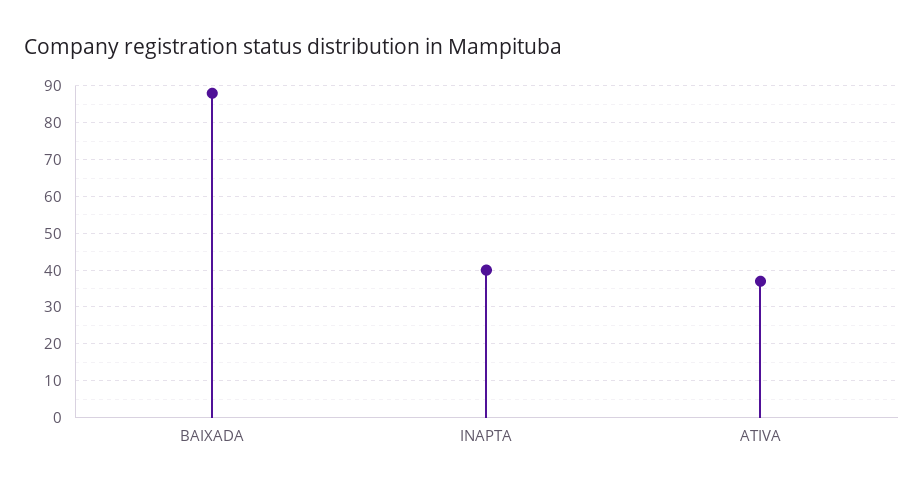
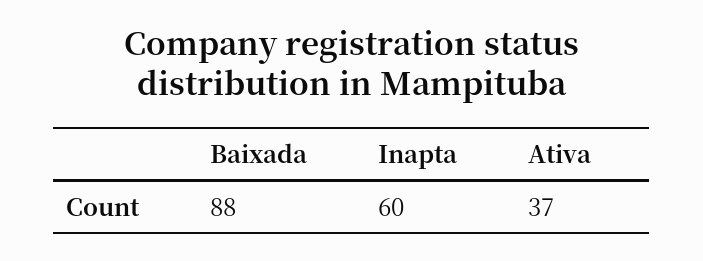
  {
    "BAIXADA": 88,
-   "INAPTA": 40,
+   "INAPTA": 60,
    "ATIVA": 37
  }

